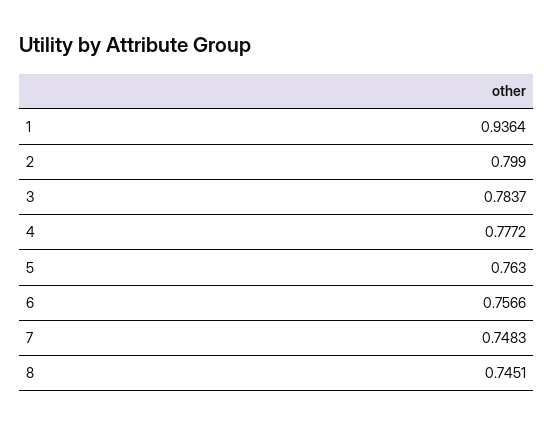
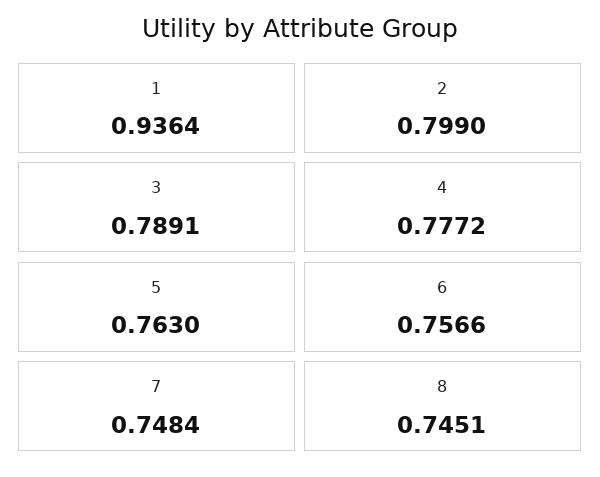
  {
    "1": 0.9364,
    "2": 0.799,
-   "3": 0.7837,
+   "3": 0.7891,
    "4": 0.7772,
    "5": 0.763,
    "6": 0.7566,
-   "7": 0.7483,
+   "7": 0.7484,
    "8": 0.7451
  }

